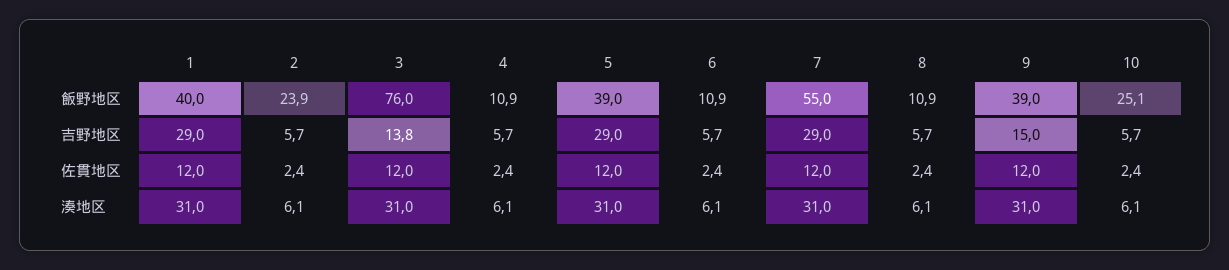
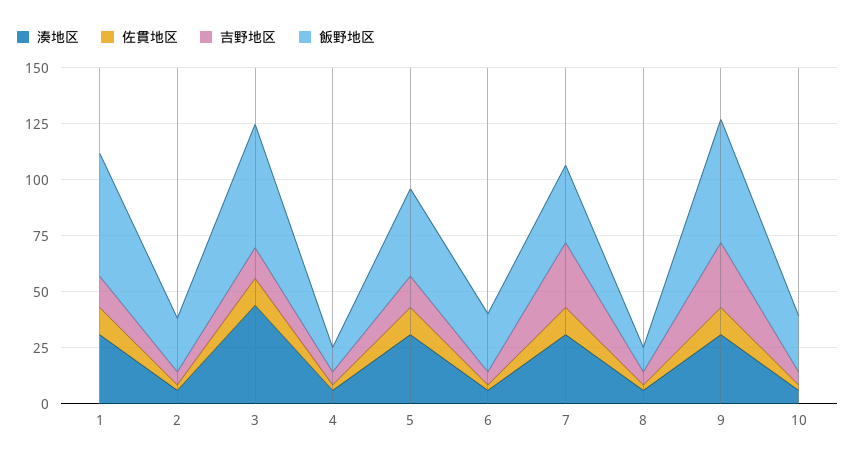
  {
    "飯野地区": {
-     "1": 40,
+     "1": 55,
      "2": 23.9,
-     "3": 76,
+     "3": 55,
      "4": 10.9,
      "5": 39,
-     "6": 10.9,
+     "6": 25,
-     "7": 55,
+     "7": 35,
      "8": 10.9,
-     "9": 39,
+     "9": 55,
      "10": 25.1
    },
    "吉野地区": {
-     "1": 29,
+     "1": 15,
      "2": 5.7,
      "3": 13.8,
      "4": 5.7,
-     "5": 29,
+     "5": 15,
      "6": 5.7,
      "7": 29,
      "8": 5.7,
-     "9": 15,
+     "9": 30,
      "10": 5.7
    },
    "佐貫地区": {
      "1": 12,
      "2": 2.4,
      "3": 12,
      "4": 2.4,
      "5": 12,
      "6": 2.4,
      "7": 12,
      "8": 2.4,
      "9": 12,
      "10": 2.4
    },
    "湊地区": {
      "1": 31,
      "2": 6.1,
-     "3": 31,
+     "3": 45,
      "4": 6.1,
      "5": 31,
      "6": 6.1,
      "7": 31,
      "8": 6.1,
      "9": 31,
      "10": 6.1
    }
  }

